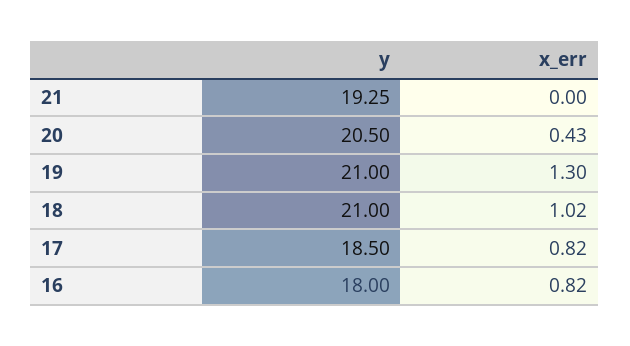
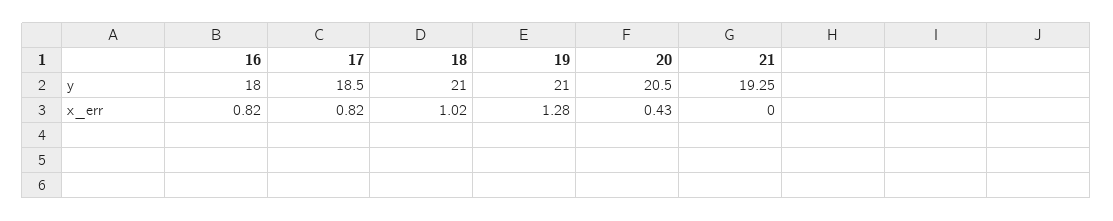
  {
    "y": {
      "21": 19.25,
      "20": 20.5,
      "19": 21,
      "18": 21,
      "17": 18.5,
      "16": 18
    },
    "x_err": {
      "21": 0,
      "20": 0.43,
-     "19": 1.3,
+     "19": 1.28,
      "18": 1.02,
      "17": 0.82,
      "16": 0.82
    }
  }

